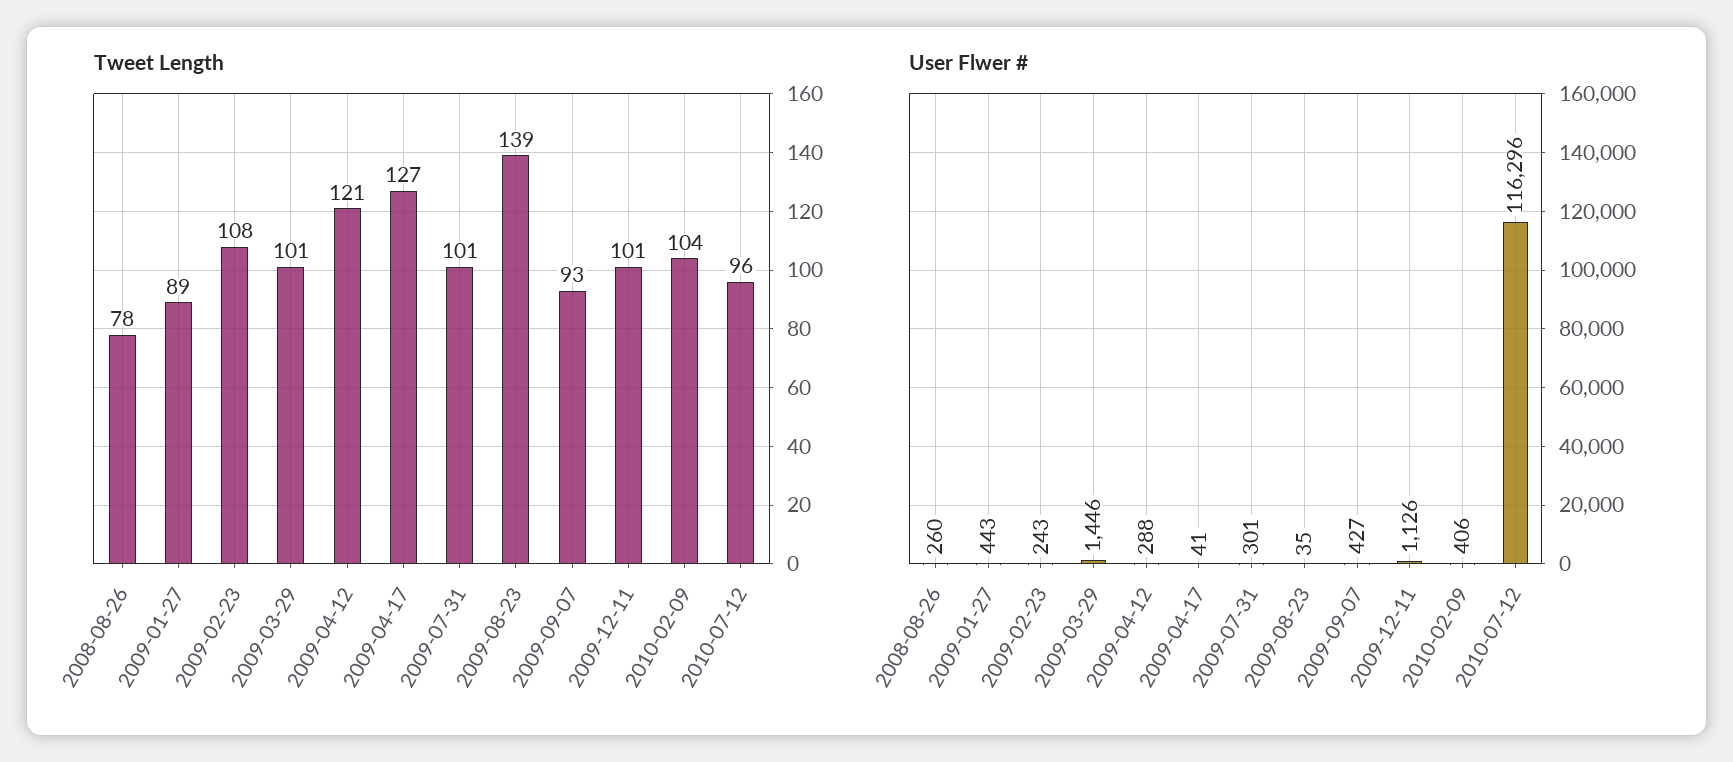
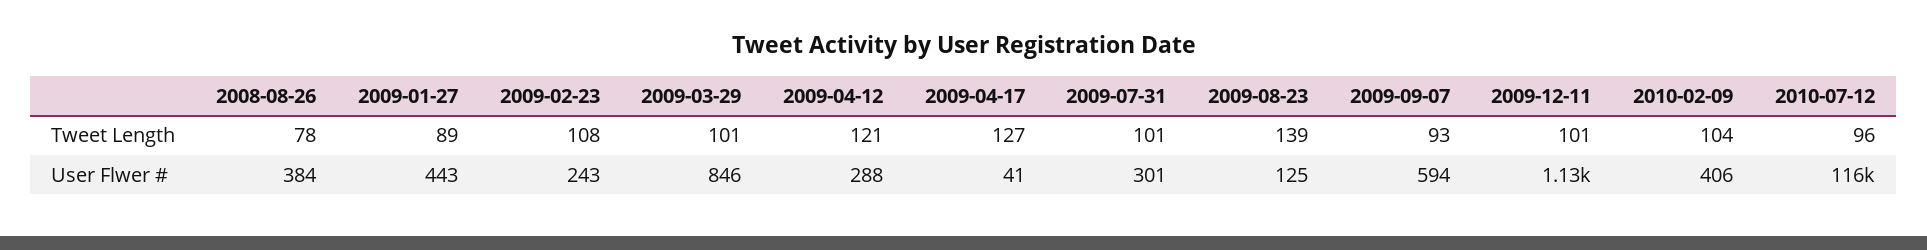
  {
    "Tweet Length": {
      "2008-08-26": 78,
      "2009-01-27": 89,
      "2009-02-23": 108,
      "2009-03-29": 101,
      "2009-04-12": 121,
      "2009-04-17": 127,
      "2009-07-31": 101,
      "2009-08-23": 139,
      "2009-09-07": 93,
      "2009-12-11": 101,
      "2010-02-09": 104,
      "2010-07-12": 96
    },
    "User Flwer #": {
-     "2008-08-26": 260,
+     "2008-08-26": 384,
      "2009-01-27": 443,
      "2009-02-23": 243,
-     "2009-03-29": 1446,
+     "2009-03-29": 846,
      "2009-04-12": 288,
      "2009-04-17": 41,
      "2009-07-31": 301,
-     "2009-08-23": 35,
+     "2009-08-23": 125,
-     "2009-09-07": 427,
+     "2009-09-07": 594,
      "2009-12-11": 1126,
      "2010-02-09": 406,
      "2010-07-12": 116296
    }
  }

